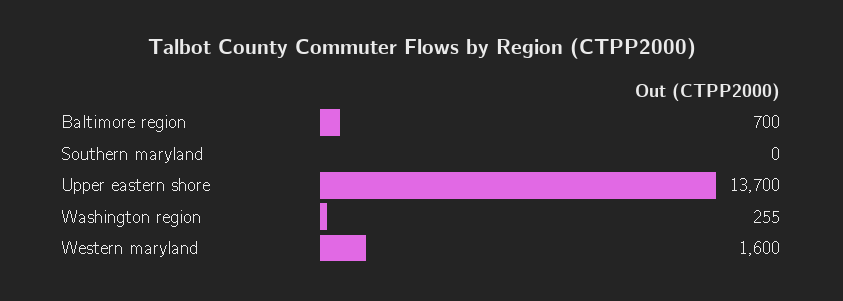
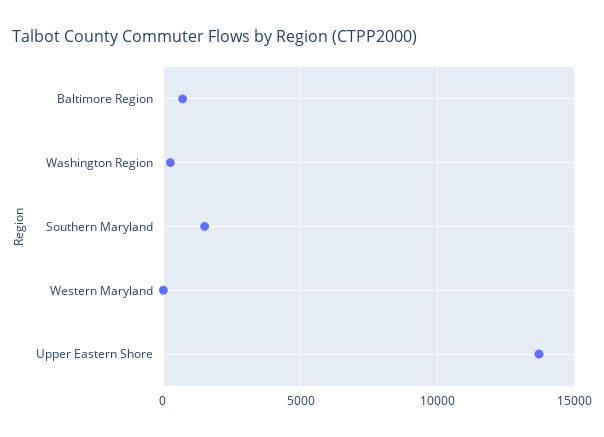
  {
    "Baltimore region": 700,
-   "Southern maryland": 0,
+   "Southern maryland": 1500,
    "Upper eastern shore": 13700,
    "Washington region": 255,
-   "Western maryland": 1600
+   "Western maryland": 0
  }

